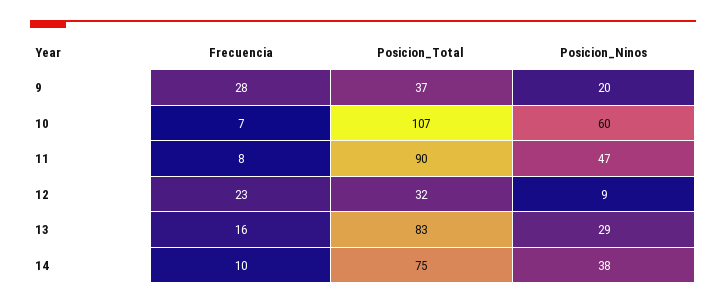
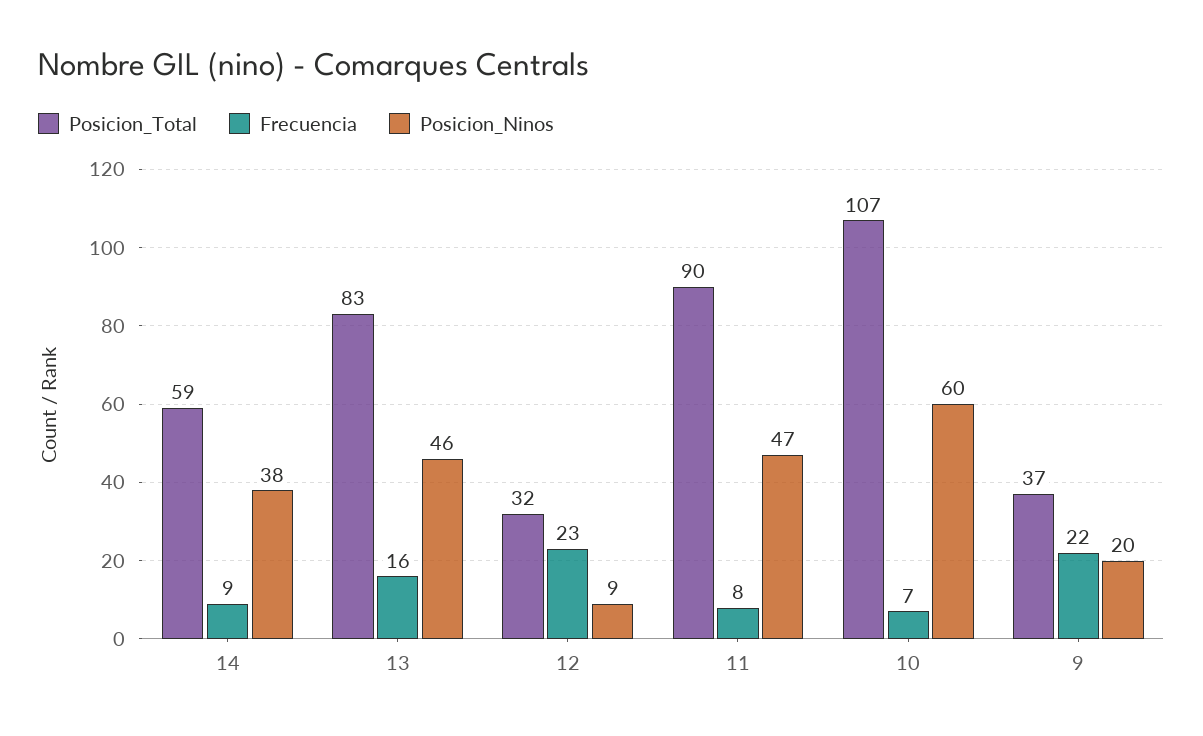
  {
    "Frecuencia": {
-     "9": 28,
+     "9": 22,
      "10": 7,
      "11": 8,
      "12": 23,
      "13": 16,
-     "14": 10
+     "14": 9
    },
    "Posicion_Total": {
      "9": 37,
      "10": 107,
      "11": 90,
      "12": 32,
      "13": 83,
-     "14": 75
+     "14": 59
    },
    "Posicion_Ninos": {
      "9": 20,
      "10": 60,
      "11": 47,
      "12": 9,
-     "13": 29,
+     "13": 46,
      "14": 38
    }
  }

